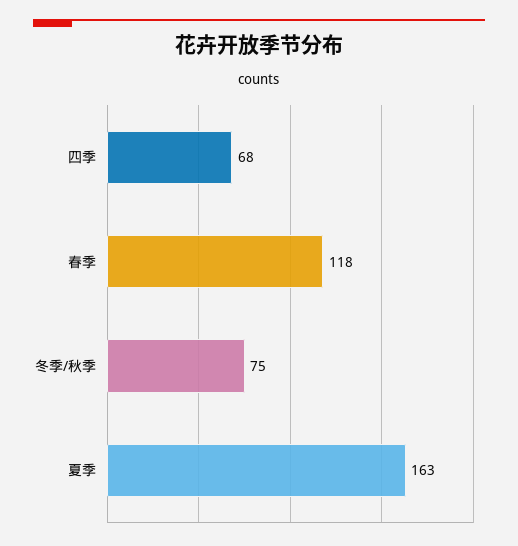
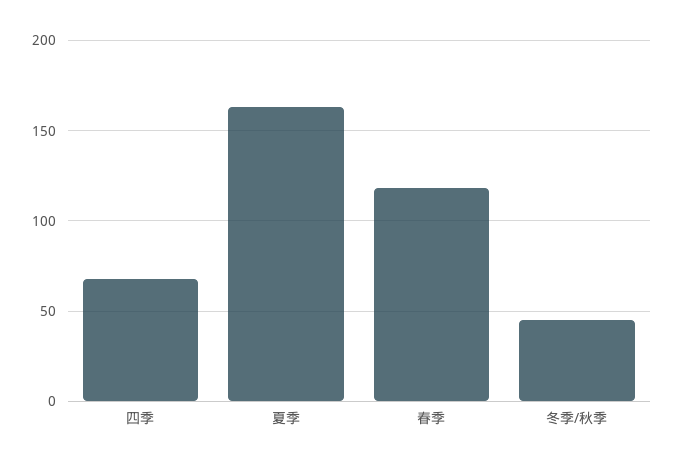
  {
    "四季": 68,
    "春季": 118,
-   "冬季/秋季": 75,
+   "冬季/秋季": 45,
    "夏季": 163
  }

